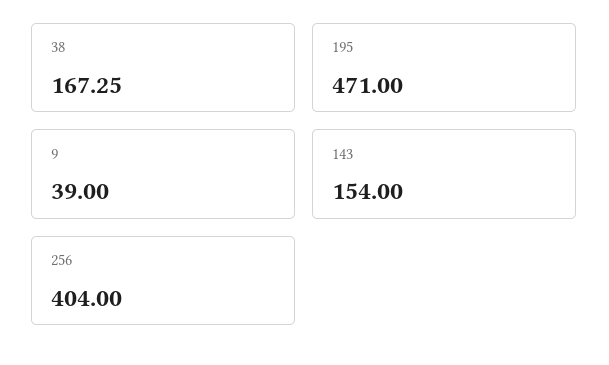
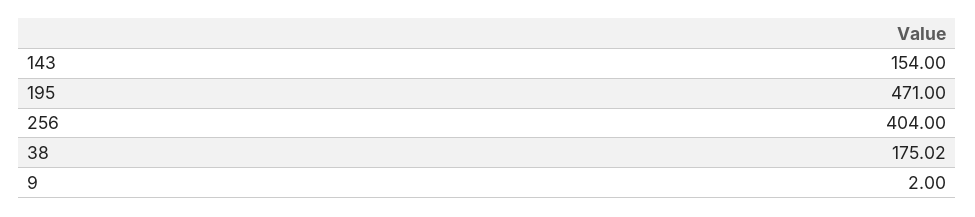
  {
-   "38": 167.25,
+   "38": 175.02,
    "195": 471,
-   "9": 39,
+   "9": 2,
    "143": 154,
    "256": 404
  }

